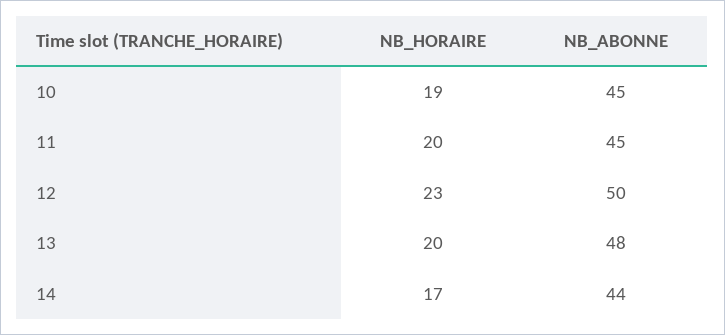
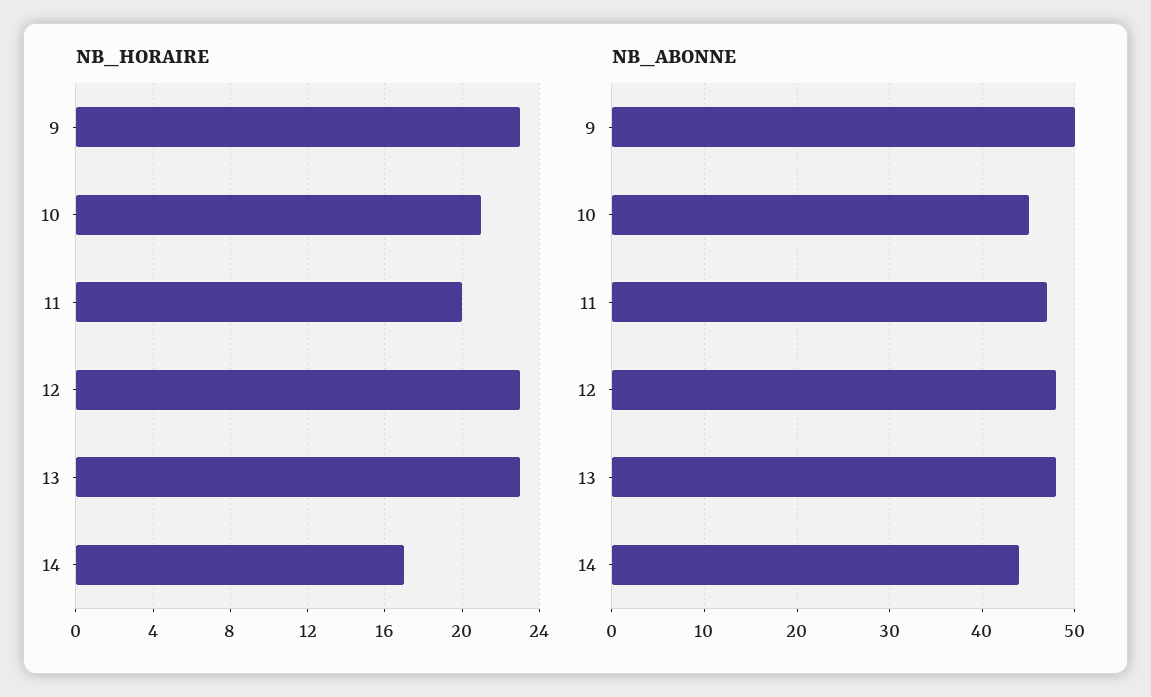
  {
    "NB_HORAIRE": {
-     "10": 19,
+     "10": 21,
      "11": 20,
      "12": 23,
-     "13": 20,
+     "13": 23,
-     "14": 17
+     "14": 17,
+     "9": 23
    },
    "NB_ABONNE": {
      "10": 45,
-     "11": 45,
+     "11": 47,
-     "12": 50,
+     "12": 48,
      "13": 48,
-     "14": 44
+     "14": 44,
+     "9": 50
    }
  }

